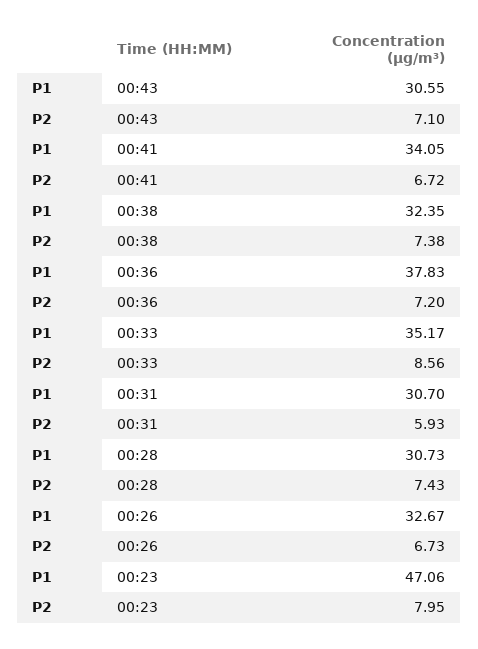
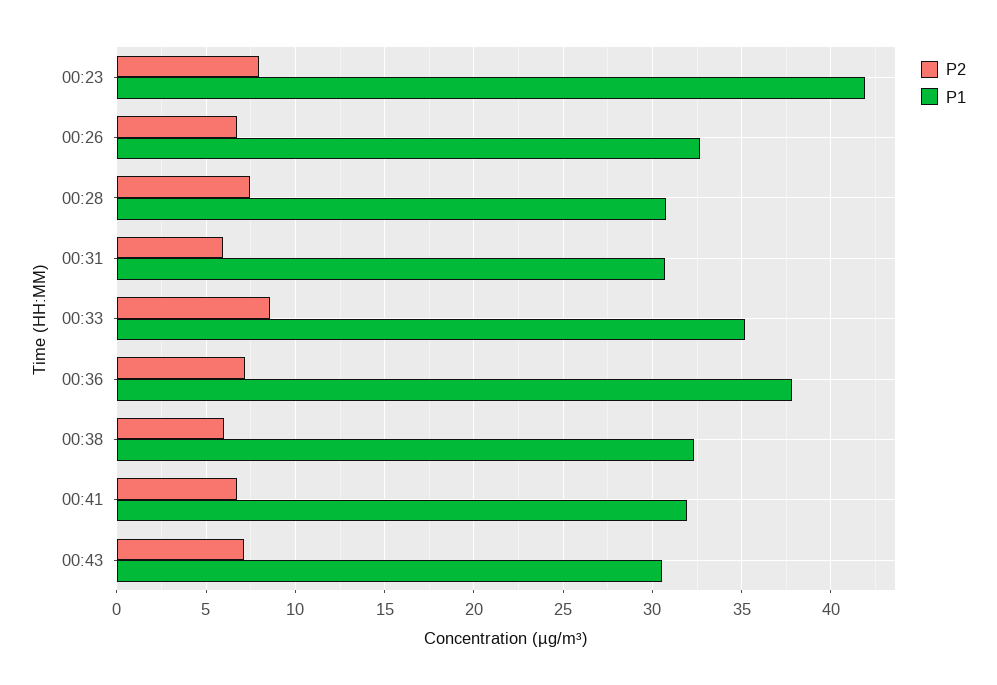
  {
    "P1": {
      "00:43": 30.55,
-     "00:41": 34.05,
+     "00:41": 32,
      "00:38": 32.35,
      "00:36": 37.83,
      "00:33": 35.17,
      "00:31": 30.7,
      "00:28": 30.73,
      "00:26": 32.67,
-     "00:23": 47.06
+     "00:23": 42
    },
    "P2": {
      "00:43": 7.1,
      "00:41": 6.72,
-     "00:38": 7.38,
+     "00:38": 6,
      "00:36": 7.2,
      "00:33": 8.56,
      "00:31": 5.93,
      "00:28": 7.43,
      "00:26": 6.73,
      "00:23": 7.95
    }
  }

